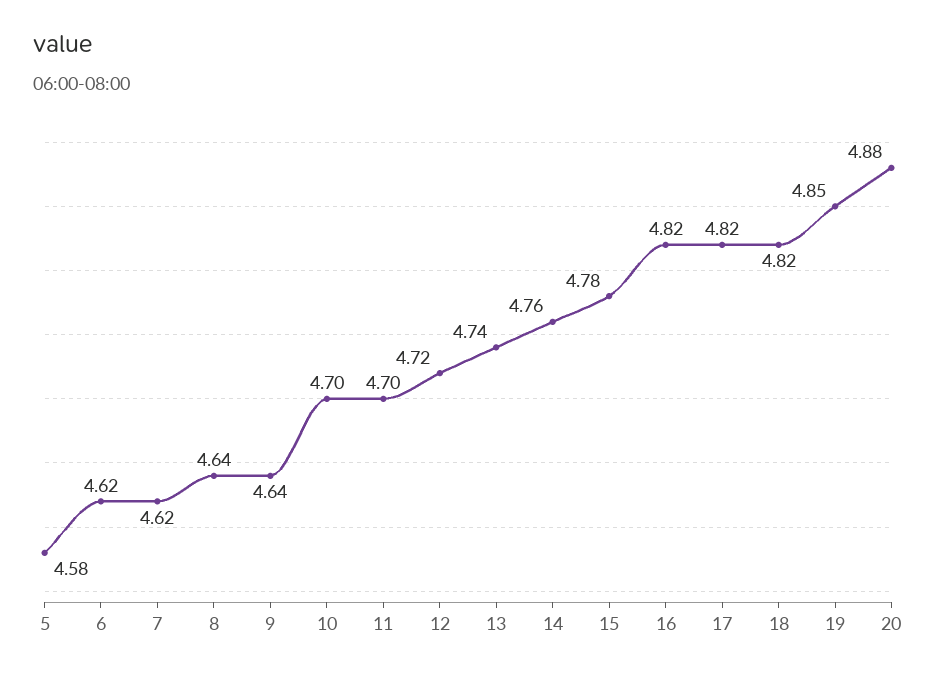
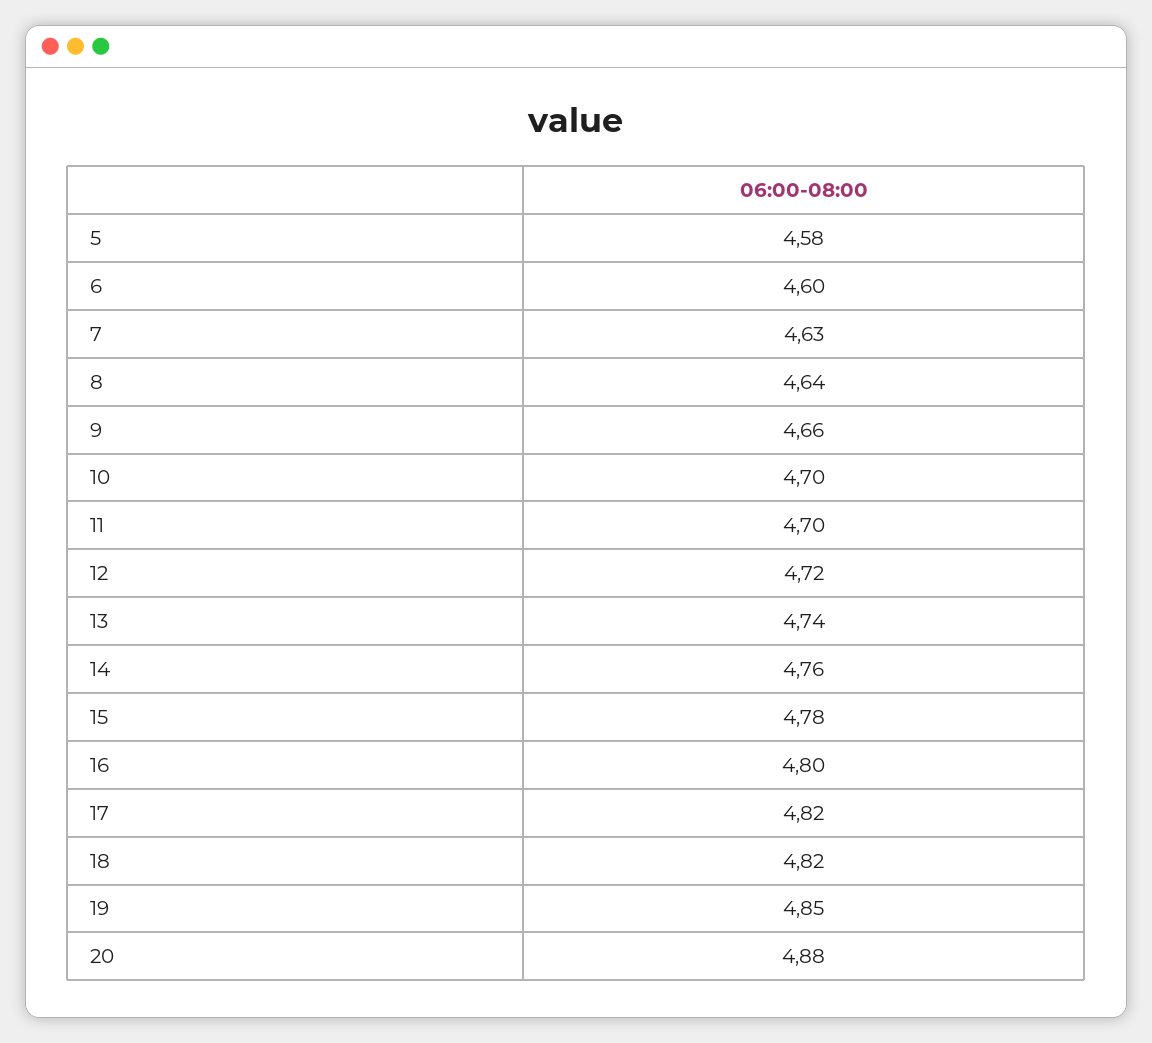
  {
    "5": 4.58,
-   "6": 4.62,
+   "6": 4.6,
-   "7": 4.62,
+   "7": 4.63,
    "8": 4.64,
-   "9": 4.64,
+   "9": 4.66,
    "10": 4.7,
    "11": 4.7,
    "12": 4.72,
    "13": 4.74,
    "14": 4.76,
    "15": 4.78,
-   "16": 4.82,
+   "16": 4.8,
    "17": 4.82,
    "18": 4.82,
    "19": 4.85,
    "20": 4.88
  }

